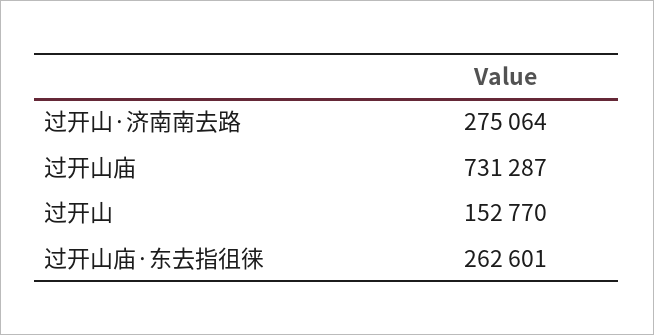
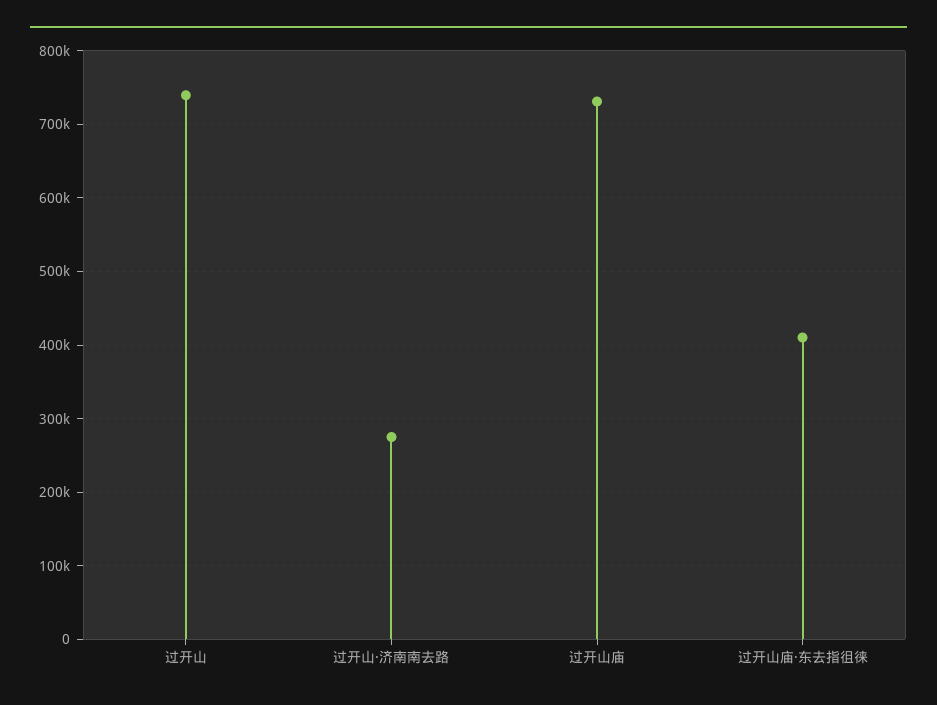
  {
    "过开山·济南南去路": 275064,
    "过开山庙": 731287,
-   "过开山": 152770,
+   "过开山": 740000,
-   "过开山庙·东去指徂徕": 262601
+   "过开山庙·东去指徂徕": 410000
  }

